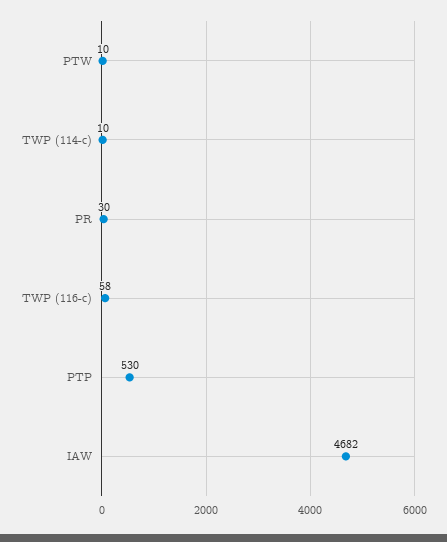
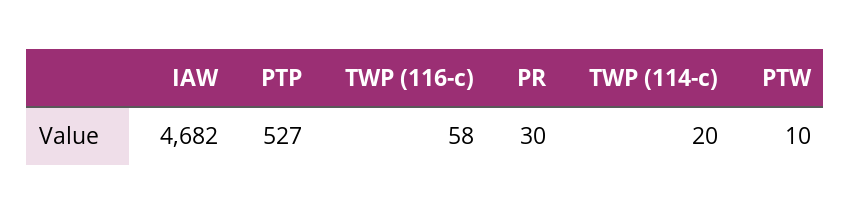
  {
    "PTW": 10,
-   "TWP (114-c)": 10,
+   "TWP (114-c)": 20,
    "PR": 30,
    "TWP (116-c)": 58,
-   "PTP": 530,
+   "PTP": 527,
    "IAW": 4682
  }

